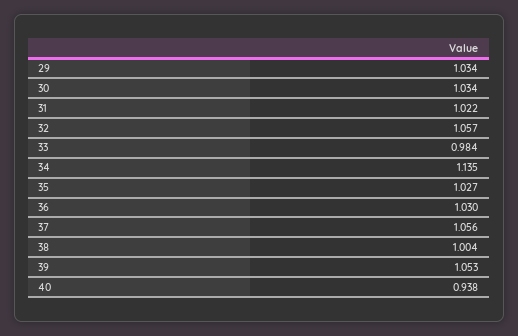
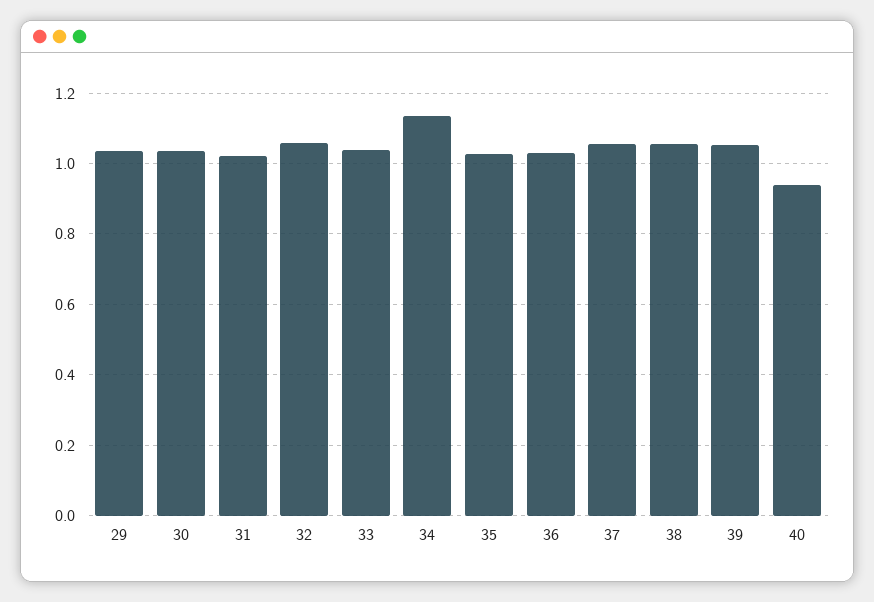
  {
    "29": 1.034,
    "30": 1.034,
    "31": 1.022,
    "32": 1.057,
-   "33": 0.984,
+   "33": 1.04,
    "34": 1.135,
    "35": 1.027,
    "36": 1.03,
    "37": 1.056,
-   "38": 1.004,
+   "38": 1.06,
    "39": 1.053,
    "40": 0.938
  }

